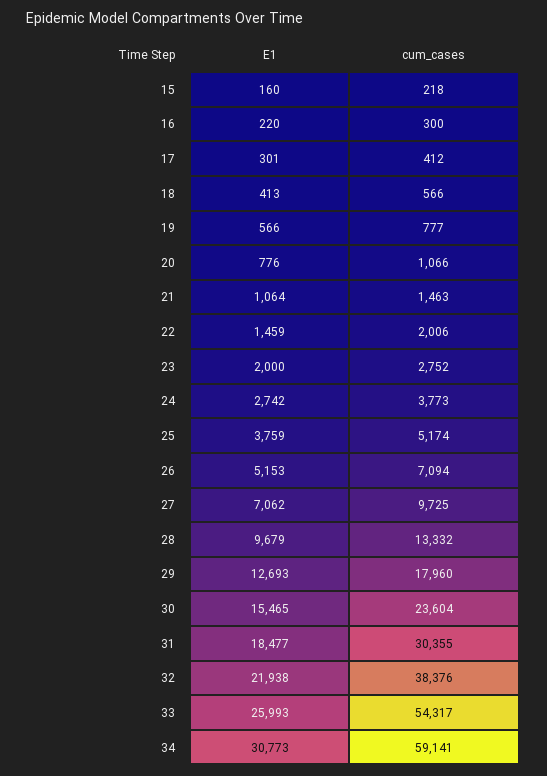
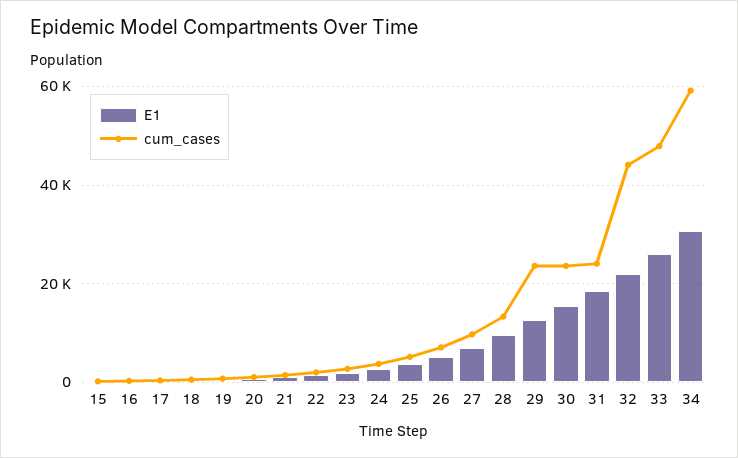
  {
    "E1": {
      "15": 160,
      "16": 220,
      "17": 301,
      "18": 413,
      "19": 566,
      "20": 776,
      "21": 1064,
      "22": 1459,
      "23": 2000,
      "24": 2742,
      "25": 3759,
      "26": 5153,
      "27": 7062,
      "28": 9679,
      "29": 12693,
      "30": 15465,
      "31": 18477,
      "32": 21938,
      "33": 25993,
      "34": 30773
    },
    "cum_cases": {
      "15": 218,
      "16": 300,
      "17": 412,
      "18": 566,
      "19": 777,
      "20": 1066,
      "21": 1463,
      "22": 2006,
      "23": 2752,
      "24": 3773,
      "25": 5174,
      "26": 7094,
      "27": 9725,
      "28": 13332,
-     "29": 17960,
+     "29": 24000,
      "30": 23604,
-     "31": 30355,
+     "31": 24000,
-     "32": 38376,
+     "32": 44000,
-     "33": 54317,
+     "33": 48000,
      "34": 59141
    }
  }

